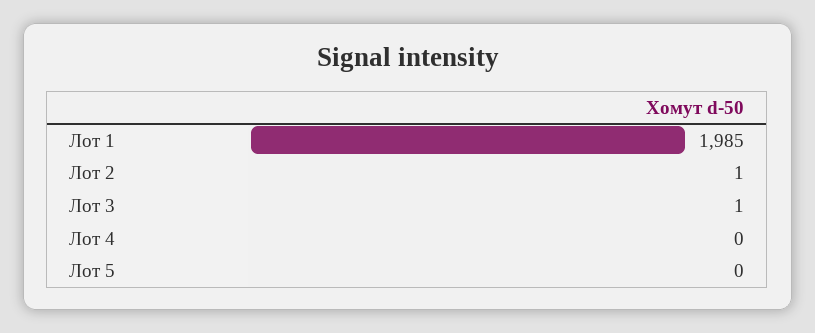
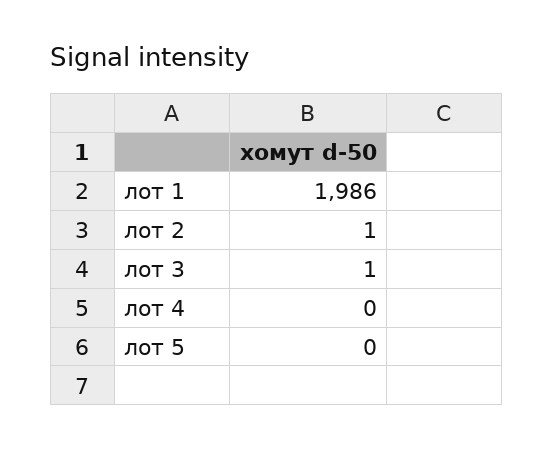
  {
-   "Лот 1": 1985,
+   "Лот 1": 1986,
    "Лот 2": 1,
    "Лот 3": 1,
    "Лот 4": 0,
    "Лот 5": 0
  }

